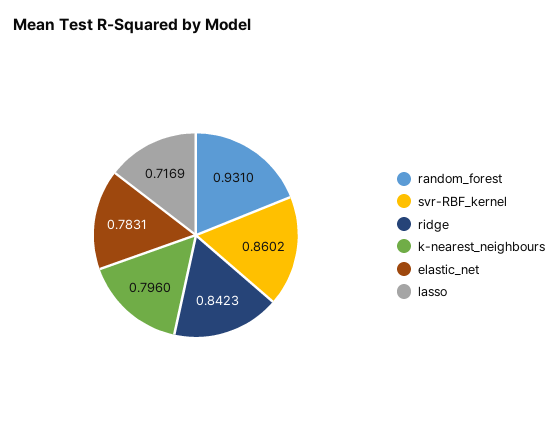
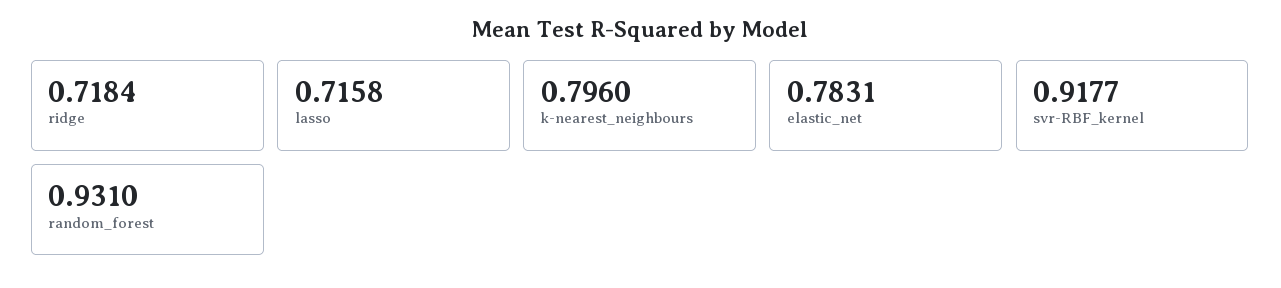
  {
    "random_forest": 0.931,
-   "svr-RBF_kernel": 0.8602,
+   "svr-RBF_kernel": 0.9177,
-   "ridge": 0.8423,
+   "ridge": 0.7184,
    "k-nearest_neighbours": 0.796,
    "elastic_net": 0.7831,
-   "lasso": 0.7169
+   "lasso": 0.7158
  }

